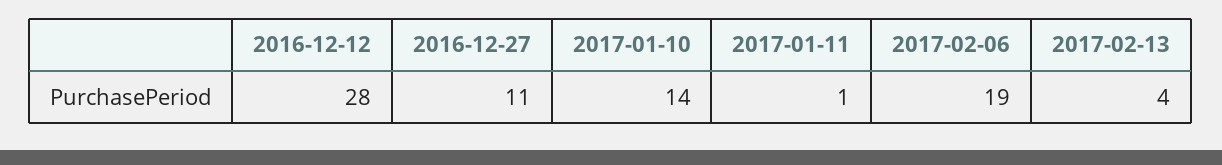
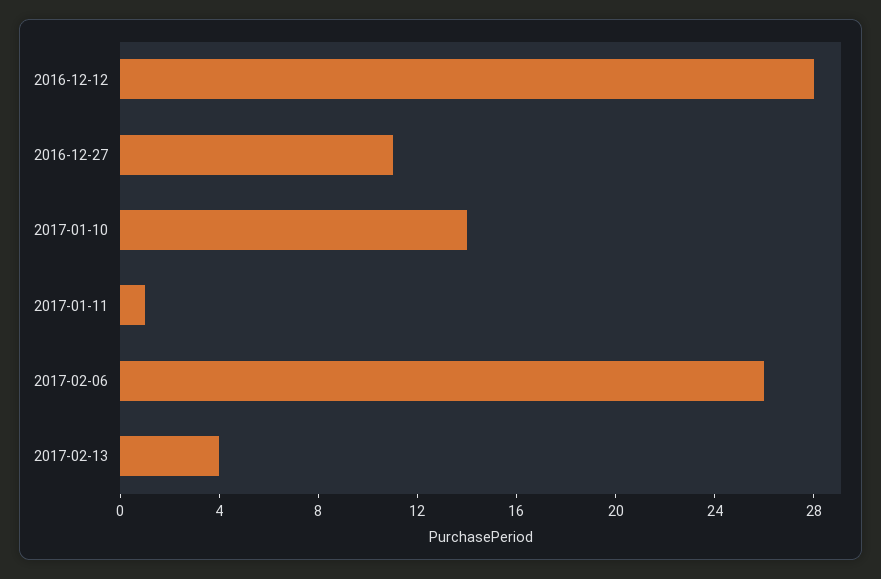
  {
    "2016-12-12": 28,
    "2016-12-27": 11,
    "2017-01-10": 14,
    "2017-01-11": 1,
-   "2017-02-06": 19,
+   "2017-02-06": 26,
    "2017-02-13": 4
  }

